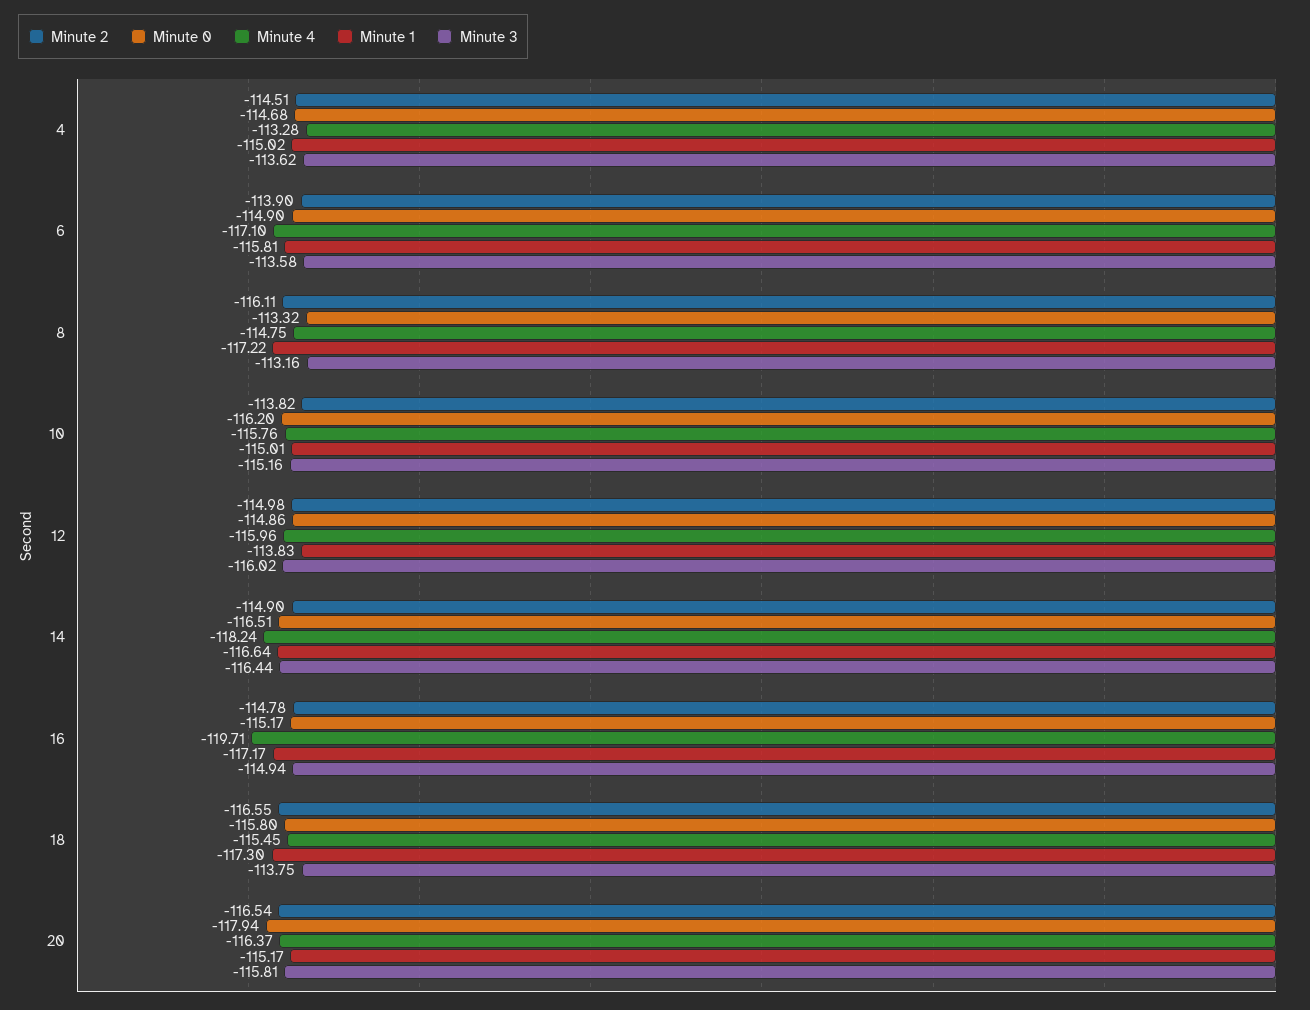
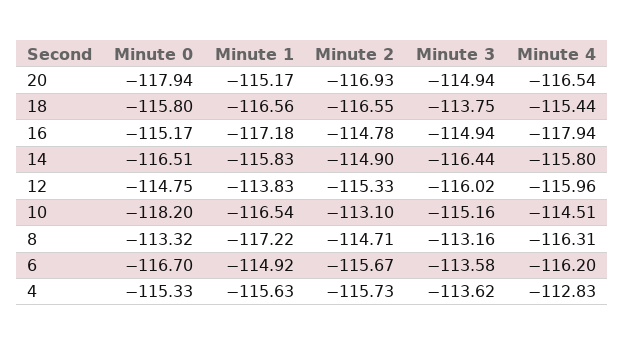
  {
    "Minute 2": {
-     "4": -114.51,
+     "4": -115.73,
-     "6": -113.9,
+     "6": -115.67,
-     "8": -116.11,
+     "8": -114.71,
-     "10": -113.82,
+     "10": -113.1,
-     "12": -114.98,
+     "12": -115.33,
      "14": -114.9,
      "16": -114.78,
      "18": -116.55,
-     "20": -116.54
+     "20": -116.93
    },
    "Minute 0": {
-     "4": -114.68,
+     "4": -115.33,
-     "6": -114.9,
+     "6": -116.7,
      "8": -113.32,
-     "10": -116.2,
+     "10": -118.2,
-     "12": -114.86,
+     "12": -114.75,
      "14": -116.51,
      "16": -115.17,
      "18": -115.8,
      "20": -117.94
    },
    "Minute 4": {
-     "4": -113.28,
+     "4": -112.83,
-     "6": -117.1,
+     "6": -116.2,
-     "8": -114.75,
+     "8": -116.31,
-     "10": -115.76,
+     "10": -114.51,
      "12": -115.96,
-     "14": -118.24,
+     "14": -115.8,
-     "16": -119.71,
+     "16": -117.94,
-     "18": -115.45,
+     "18": -115.44,
-     "20": -116.37
+     "20": -116.54
    },
    "Minute 1": {
-     "4": -115.02,
+     "4": -115.63,
-     "6": -115.81,
+     "6": -114.92,
      "8": -117.22,
-     "10": -115.01,
+     "10": -116.54,
      "12": -113.83,
-     "14": -116.64,
+     "14": -115.83,
-     "16": -117.17,
+     "16": -117.18,
-     "18": -117.3,
+     "18": -116.56,
      "20": -115.17
    },
    "Minute 3": {
      "4": -113.62,
      "6": -113.58,
      "8": -113.16,
      "10": -115.16,
      "12": -116.02,
      "14": -116.44,
      "16": -114.94,
      "18": -113.75,
-     "20": -115.81
+     "20": -114.94
    }
  }

